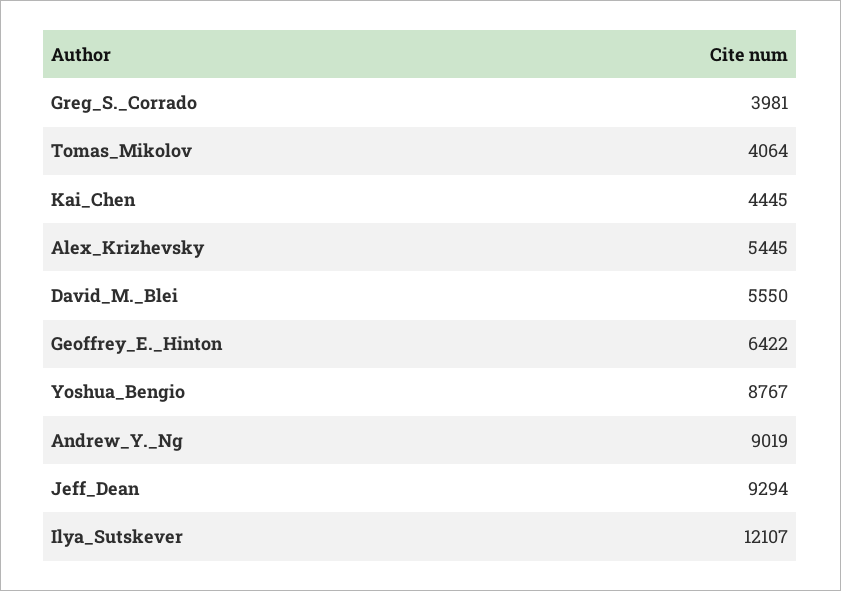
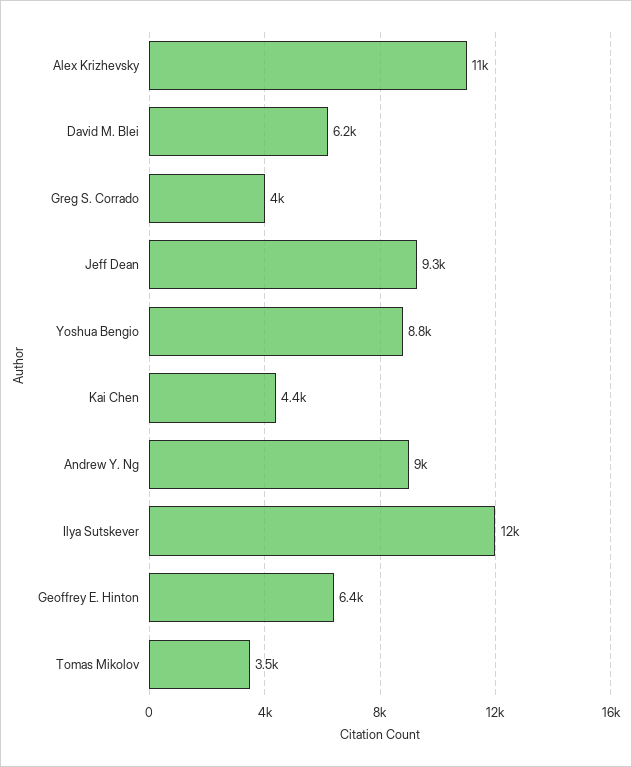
  {
    "Greg_S._Corrado": 3981,
-   "Tomas_Mikolov": 4064,
+   "Tomas_Mikolov": 3500,
    "Kai_Chen": 4445,
-   "Alex_Krizhevsky": 5445,
+   "Alex_Krizhevsky": 11000,
-   "David_M._Blei": 5550,
+   "David_M._Blei": 6200,
    "Geoffrey_E._Hinton": 6422,
    "Yoshua_Bengio": 8767,
    "Andrew_Y._Ng": 9019,
    "Jeff_Dean": 9294,
    "Ilya_Sutskever": 12107
  }

